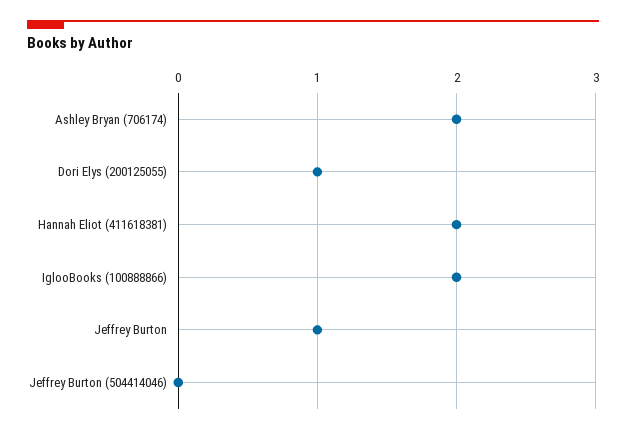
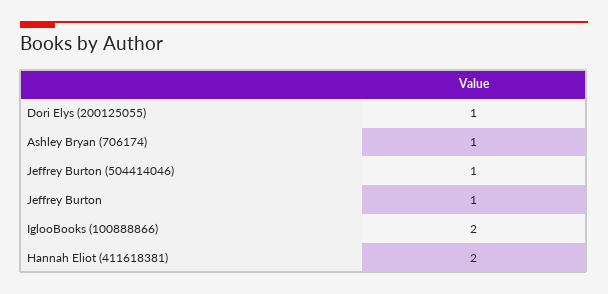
  {
-   "Ashley Bryan (706174)": 2,
+   "Ashley Bryan (706174)": 1,
    "Dori Elys (200125055)": 1,
    "Hannah Eliot (411618381)": 2,
    "IglooBooks (100888866)": 2,
    "Jeffrey Burton": 1,
-   "Jeffrey Burton (504414046)": 0
+   "Jeffrey Burton (504414046)": 1
  }

